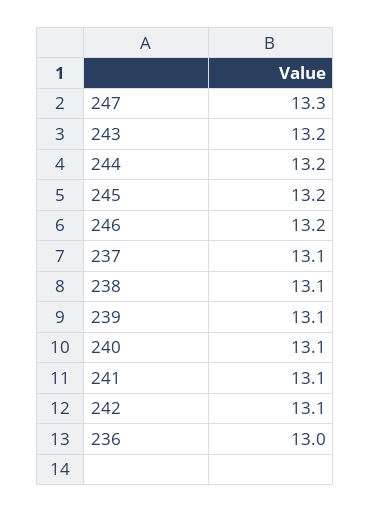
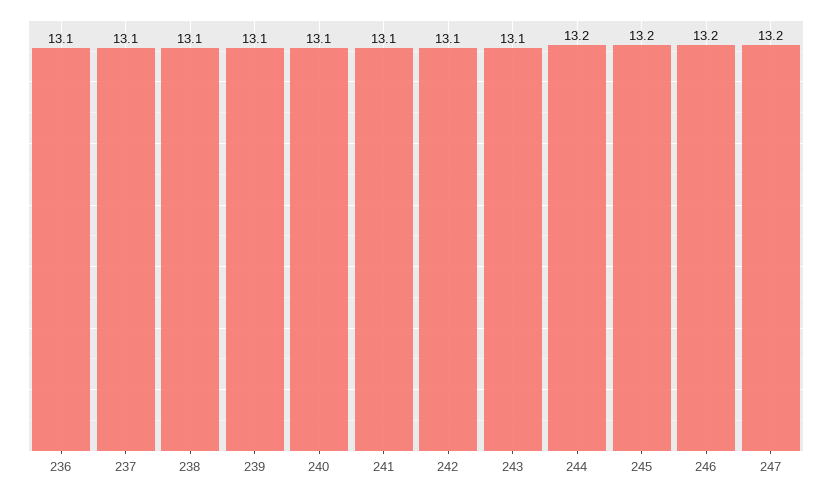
  {
-   "247": 13.3,
+   "247": 13.2,
-   "243": 13.2,
+   "243": 13.1,
    "244": 13.2,
    "245": 13.2,
    "246": 13.2,
    "237": 13.1,
    "238": 13.1,
    "239": 13.1,
    "240": 13.1,
    "241": 13.1,
    "242": 13.1,
-   "236": 13
+   "236": 13.1
  }

